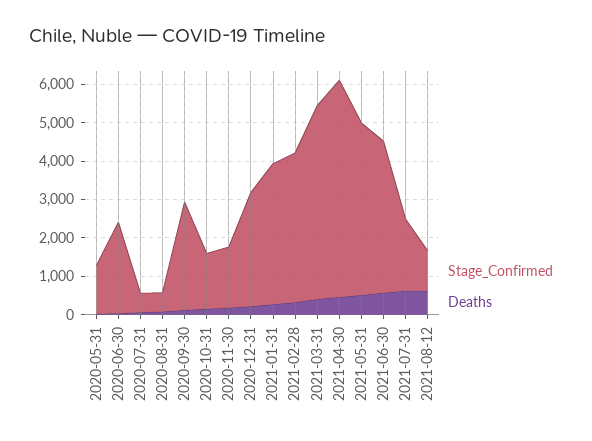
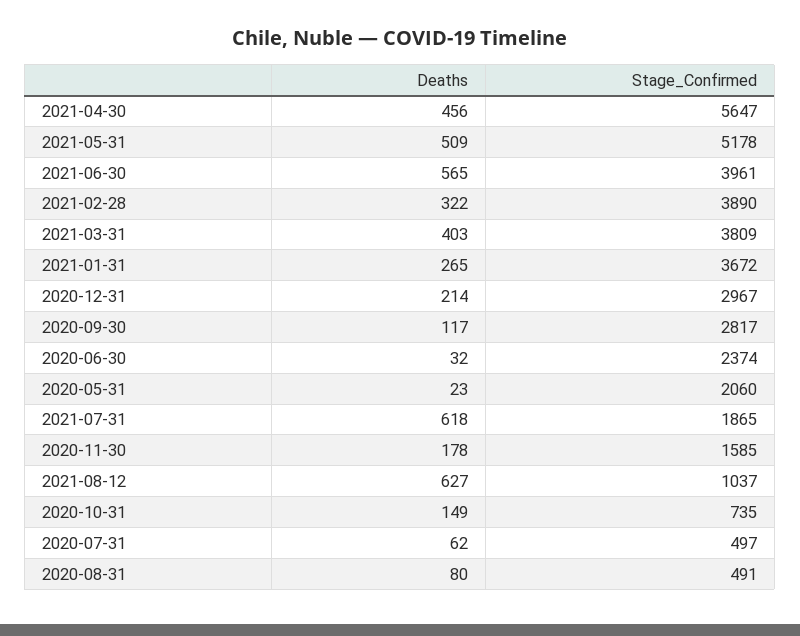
  {
    "Stage_Confirmed": {
-     "2020-05-31": 1250,
+     "2020-05-31": 2060,
      "2020-06-30": 2374,
      "2020-07-31": 497,
      "2020-08-31": 491,
      "2020-09-30": 2817,
-     "2020-10-31": 1500,
+     "2020-10-31": 735,
      "2020-11-30": 1585,
      "2020-12-31": 2967,
      "2021-01-31": 3672,
      "2021-02-28": 3890,
-     "2021-03-31": 5000,
+     "2021-03-31": 3809,
      "2021-04-30": 5647,
-     "2021-05-31": 4500,
+     "2021-05-31": 5178,
      "2021-06-30": 3961,
      "2021-07-31": 1865,
      "2021-08-12": 1037
    },
    "Deaths": {
      "2020-05-31": 23,
      "2020-06-30": 32,
      "2020-07-31": 62,
      "2020-08-31": 80,
      "2020-09-30": 117,
      "2020-10-31": 149,
      "2020-11-30": 178,
      "2020-12-31": 214,
      "2021-01-31": 265,
      "2021-02-28": 322,
      "2021-03-31": 403,
      "2021-04-30": 456,
      "2021-05-31": 509,
      "2021-06-30": 565,
      "2021-07-31": 618,
      "2021-08-12": 627
    }
  }

